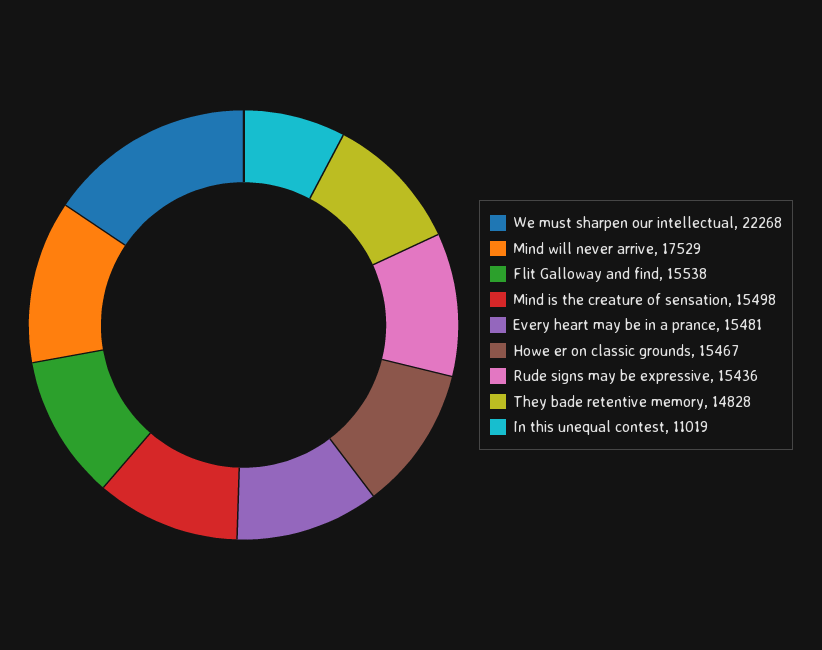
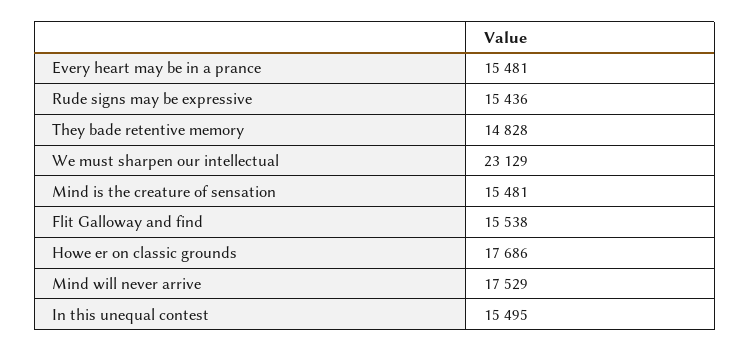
  {
-   "We must sharpen our intellectual": 22268,
+   "We must sharpen our intellectual": 23129,
    "Mind will never arrive": 17529,
    "Flit Galloway and find": 15538,
-   "Mind is the creature of sensation": 15498,
+   "Mind is the creature of sensation": 15481,
    "Every heart may be in a prance": 15481,
-   "Howe er on classic grounds": 15467,
+   "Howe er on classic grounds": 17686,
    "Rude signs may be expressive": 15436,
    "They bade retentive memory": 14828,
-   "In this unequal contest": 11019
+   "In this unequal contest": 15495
  }

